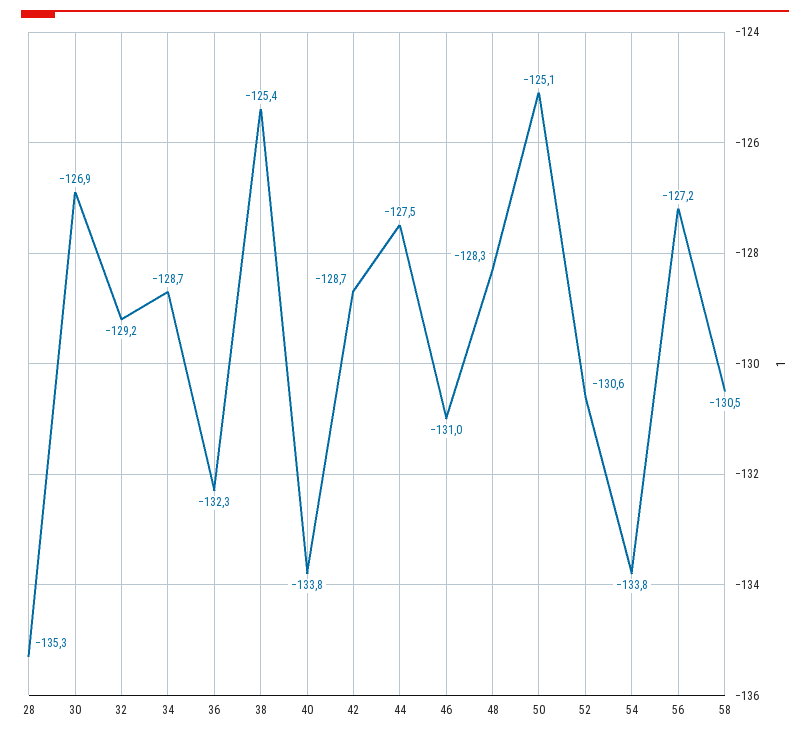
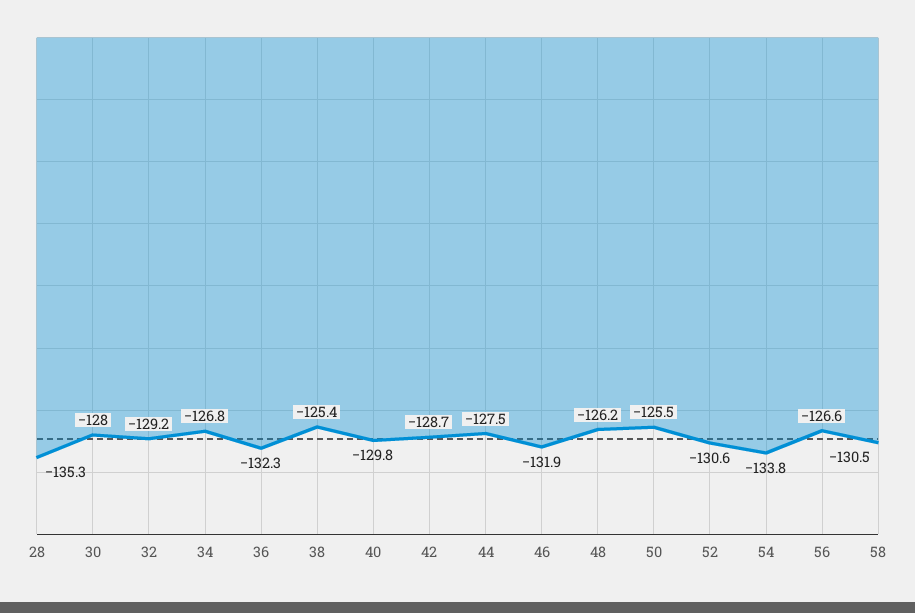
  {
    "28": -135.3,
-   "30": -126.9,
+   "30": -128,
    "32": -129.2,
-   "34": -128.7,
+   "34": -126.8,
    "36": -132.3,
    "38": -125.4,
-   "40": -133.8,
+   "40": -129.8,
    "42": -128.7,
    "44": -127.5,
-   "46": -131,
+   "46": -131.9,
-   "48": -128.3,
+   "48": -126.2,
-   "50": -125.1,
+   "50": -125.5,
    "52": -130.6,
    "54": -133.8,
-   "56": -127.2,
+   "56": -126.6,
    "58": -130.5
  }

